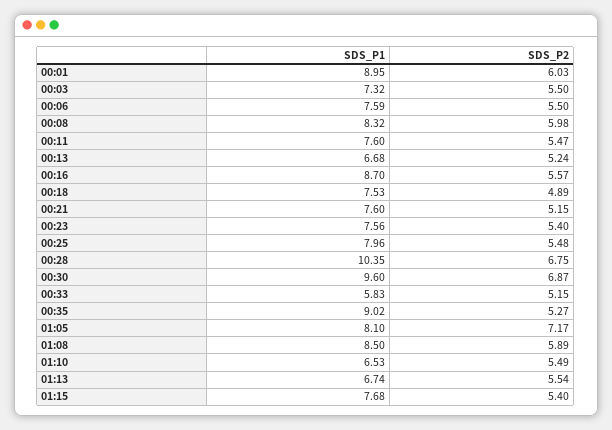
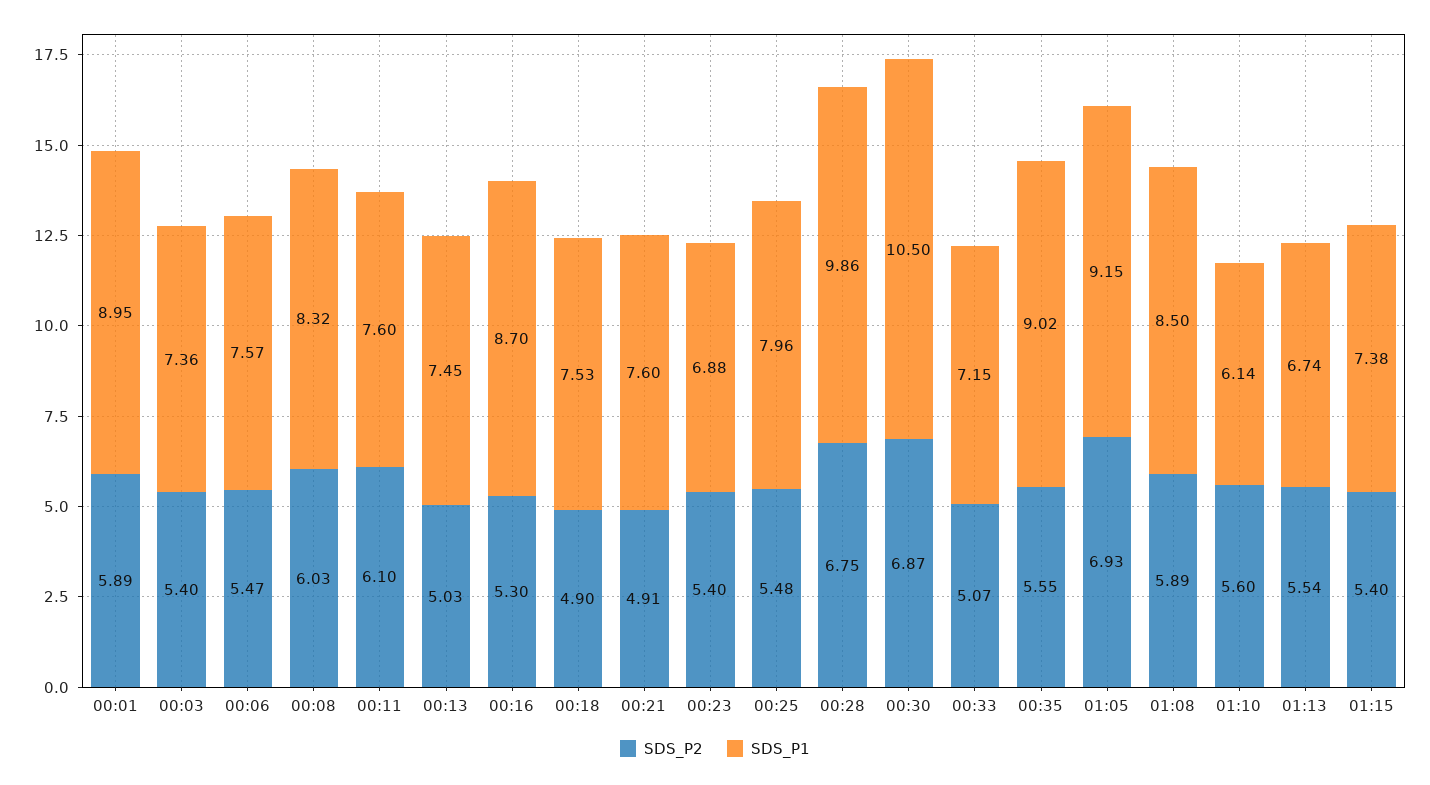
  {
    "SDS_P1": {
      "00:01": 8.95,
-     "00:03": 7.32,
+     "00:03": 7.36,
-     "00:06": 7.59,
+     "00:06": 7.57,
      "00:08": 8.32,
      "00:11": 7.6,
-     "00:13": 6.68,
+     "00:13": 7.45,
      "00:16": 8.7,
      "00:18": 7.53,
      "00:21": 7.6,
-     "00:23": 7.56,
+     "00:23": 6.88,
      "00:25": 7.96,
-     "00:28": 10.35,
+     "00:28": 9.86,
-     "00:30": 9.6,
+     "00:30": 10.5,
-     "00:33": 5.83,
+     "00:33": 7.15,
      "00:35": 9.02,
-     "01:05": 8.1,
+     "01:05": 9.15,
      "01:08": 8.5,
-     "01:10": 6.53,
+     "01:10": 6.14,
      "01:13": 6.74,
-     "01:15": 7.68
+     "01:15": 7.38
    },
    "SDS_P2": {
-     "00:01": 6.03,
+     "00:01": 5.89,
-     "00:03": 5.5,
+     "00:03": 5.4,
-     "00:06": 5.5,
+     "00:06": 5.47,
-     "00:08": 5.98,
+     "00:08": 6.03,
-     "00:11": 5.47,
+     "00:11": 6.1,
-     "00:13": 5.24,
+     "00:13": 5.03,
-     "00:16": 5.57,
+     "00:16": 5.3,
-     "00:18": 4.89,
+     "00:18": 4.9,
-     "00:21": 5.15,
+     "00:21": 4.91,
      "00:23": 5.4,
      "00:25": 5.48,
      "00:28": 6.75,
      "00:30": 6.87,
-     "00:33": 5.15,
+     "00:33": 5.07,
-     "00:35": 5.27,
+     "00:35": 5.55,
-     "01:05": 7.17,
+     "01:05": 6.93,
      "01:08": 5.89,
-     "01:10": 5.49,
+     "01:10": 5.6,
      "01:13": 5.54,
      "01:15": 5.4
    }
  }

